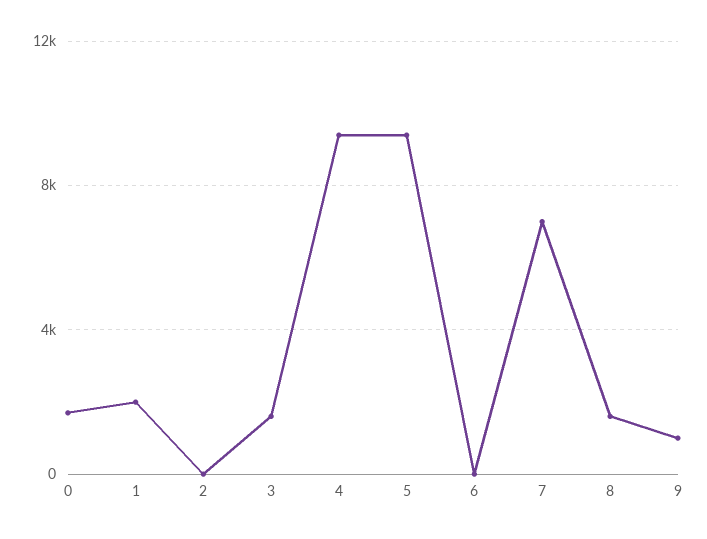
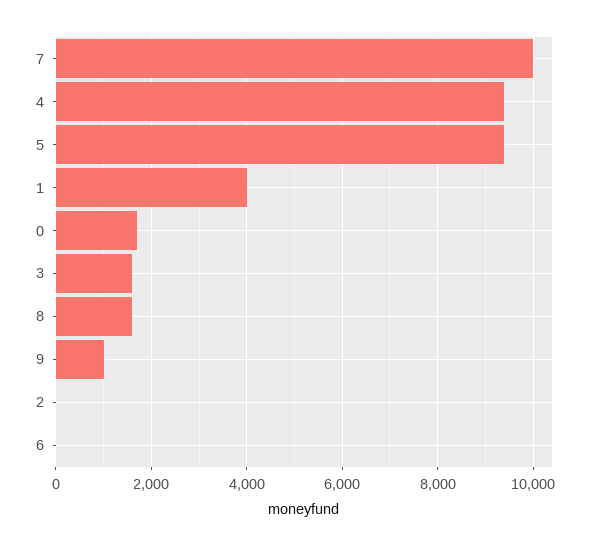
  {
    "0": 1800,
-   "1": 2000,
+   "1": 4000,
    "2": 0,
    "3": 1600,
    "4": 9400,
    "5": 9400,
    "6": 0,
-   "7": 7000,
+   "7": 10000,
    "8": 1600,
    "9": 1000
  }

